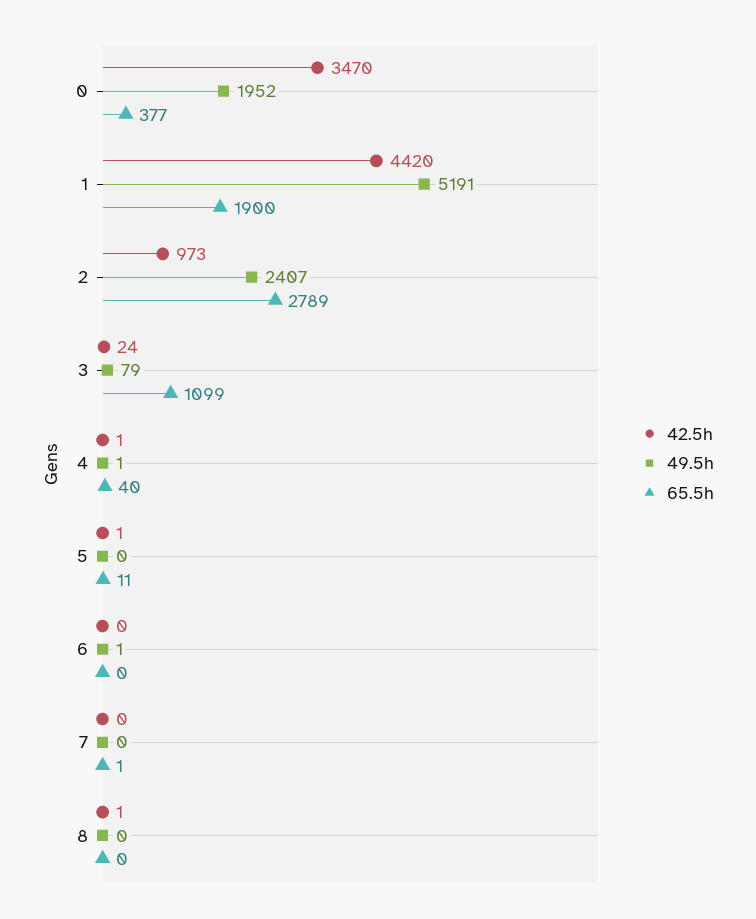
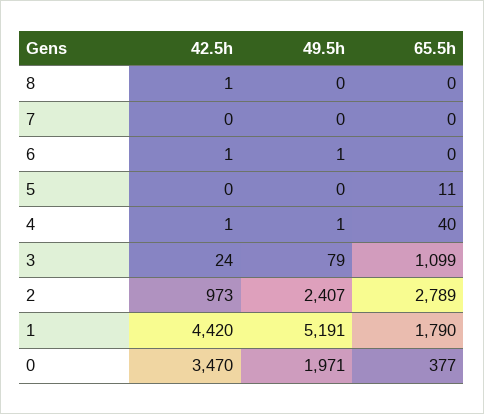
  {
    "42.5h": {
      "0": 3470,
      "1": 4420,
      "2": 973,
      "3": 24,
      "4": 1,
-     "5": 1,
+     "5": 0,
-     "6": 0,
+     "6": 1,
      "7": 0,
      "8": 1
    },
    "49.5h": {
-     "0": 1952,
+     "0": 1971,
      "1": 5191,
      "2": 2407,
      "3": 79,
      "4": 1,
      "5": 0,
      "6": 1,
      "7": 0,
      "8": 0
    },
    "65.5h": {
      "0": 377,
-     "1": 1900,
+     "1": 1790,
      "2": 2789,
      "3": 1099,
      "4": 40,
      "5": 11,
      "6": 0,
-     "7": 1,
+     "7": 0,
      "8": 0
    }
  }

